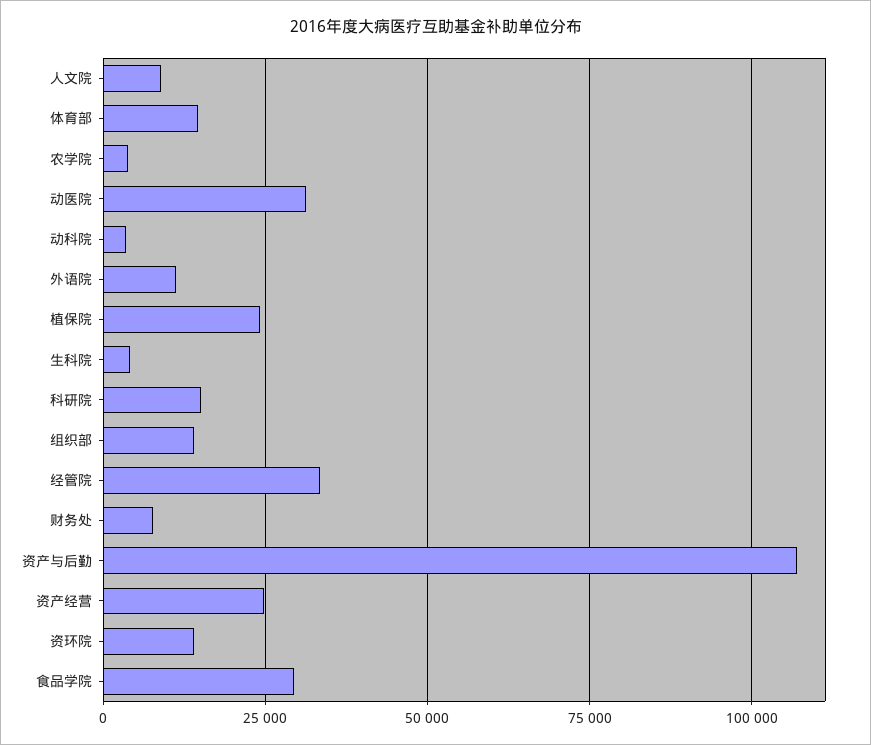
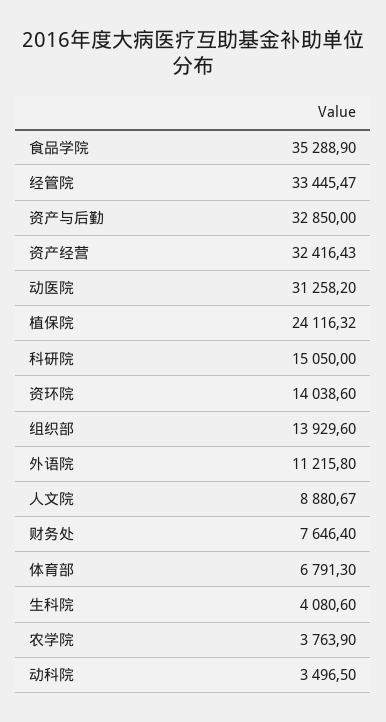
  {
    "人文院": 8880.67,
-   "体育部": 15000,
+   "体育部": 6791.3,
    "农学院": 3763.9,
    "动医院": 31258.2,
    "动科院": 3496.5,
    "外语院": 11215.8,
    "植保院": 24116.32,
    "生科院": 4080.6,
    "科研院": 15050,
    "组织部": 13929.6,
    "经管院": 33445.47,
    "财务处": 7646.4,
-   "资产与后勤": 107500,
+   "资产与后勤": 32850,
-   "资产经营": 25000,
+   "资产经营": 32416.43,
    "资环院": 14038.6,
-   "食品学院": 30000
+   "食品学院": 35288.9
  }

